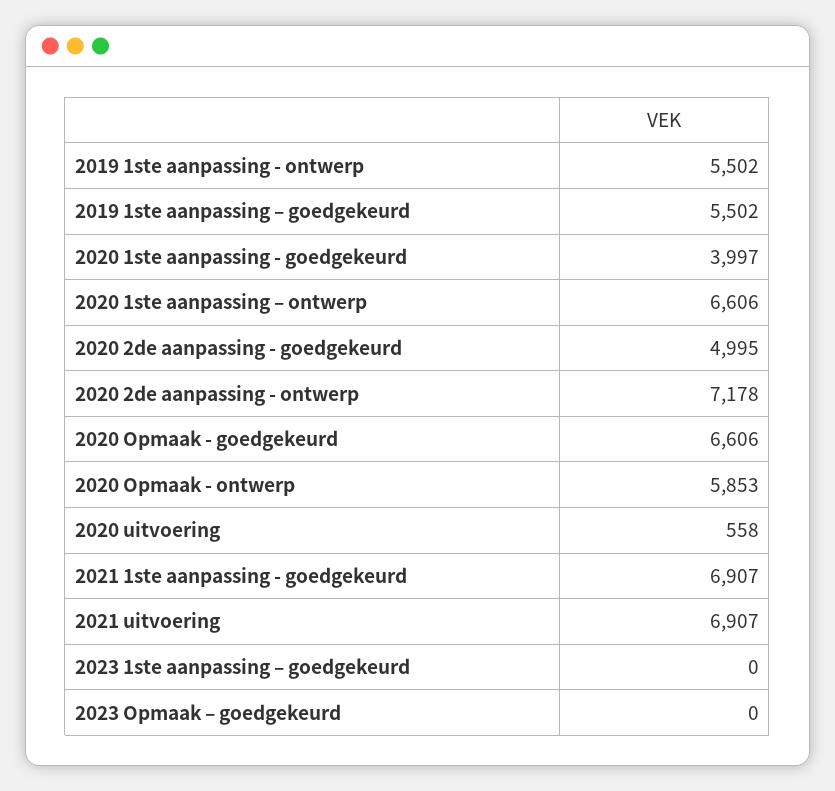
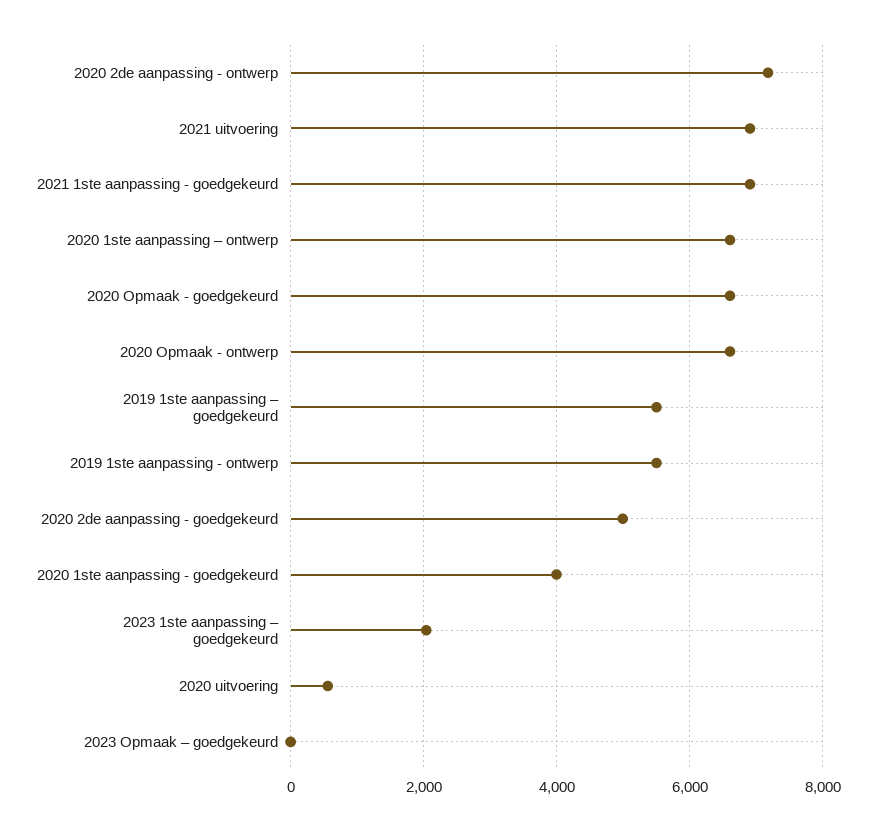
  {
    "2019 1ste aanpassing - ontwerp": 5502,
    "2019 1ste aanpassing – goedgekeurd": 5502,
    "2020 1ste aanpassing - goedgekeurd": 3997,
    "2020 1ste aanpassing – ontwerp": 6606,
    "2020 2de aanpassing - goedgekeurd": 4995,
    "2020 2de aanpassing - ontwerp": 7178,
    "2020 Opmaak - goedgekeurd": 6606,
-   "2020 Opmaak - ontwerp": 5853,
+   "2020 Opmaak - ontwerp": 6600,
    "2020 uitvoering": 558,
    "2021 1ste aanpassing - goedgekeurd": 6907,
    "2021 uitvoering": 6907,
-   "2023 1ste aanpassing – goedgekeurd": 0,
+   "2023 1ste aanpassing – goedgekeurd": 2000,
    "2023 Opmaak – goedgekeurd": 0
  }

